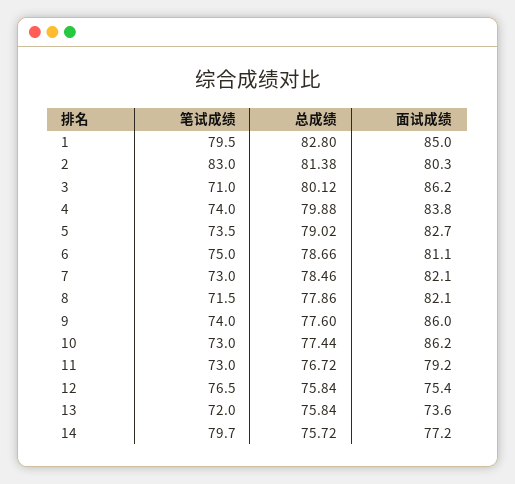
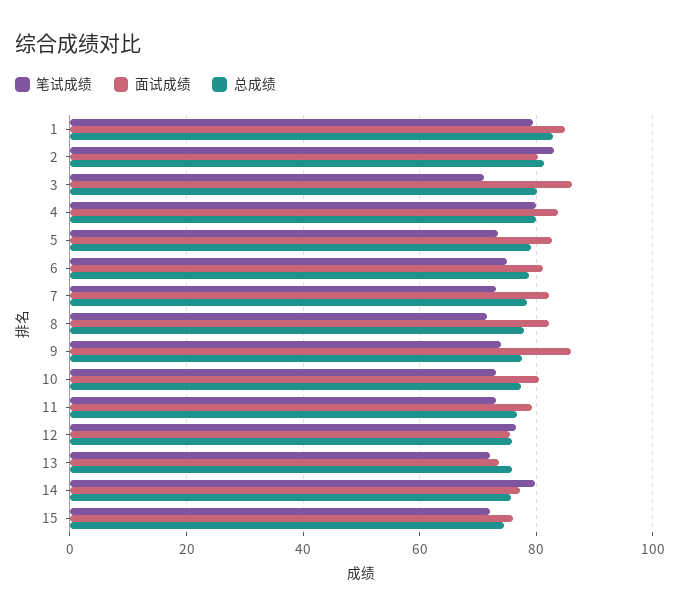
  {
    "笔试成绩": {
      "1": 79.5,
      "2": 83,
      "3": 71,
-     "4": 74,
+     "4": 80,
      "5": 73.5,
      "6": 75,
      "7": 73,
      "8": 71.5,
      "9": 74,
      "10": 73,
      "11": 73,
      "12": 76.5,
      "13": 72,
-     "14": 79.7
+     "14": 79.7,
+     "15": 72
    },
    "总成绩": {
      "1": 82.8,
      "2": 81.38,
      "3": 80.12,
      "4": 79.88,
      "5": 79.02,
      "6": 78.66,
      "7": 78.46,
      "8": 77.86,
      "9": 77.6,
      "10": 77.44,
      "11": 76.72,
      "12": 75.84,
      "13": 75.84,
-     "14": 75.72
+     "14": 75.72,
+     "15": 74
    },
    "面试成绩": {
      "1": 85,
      "2": 80.3,
      "3": 86.2,
      "4": 83.8,
      "5": 82.7,
      "6": 81.1,
      "7": 82.1,
      "8": 82.1,
      "9": 86,
-     "10": 86.2,
+     "10": 80,
      "11": 79.2,
      "12": 75.4,
      "13": 73.6,
-     "14": 77.2
+     "14": 77.2,
+     "15": 76
    }
  }

